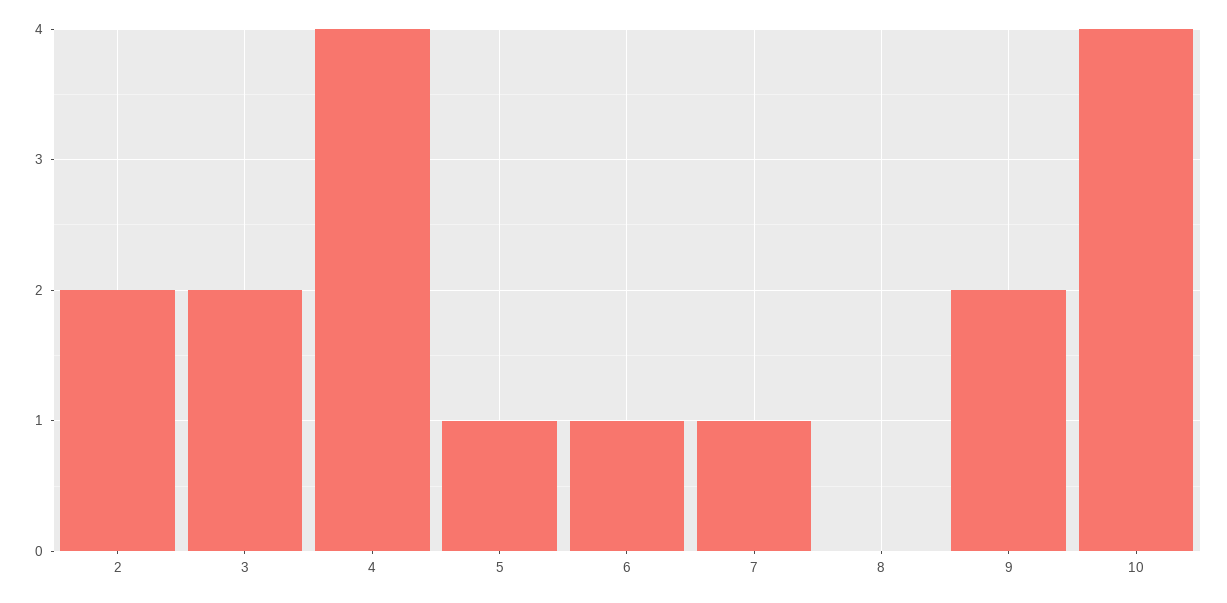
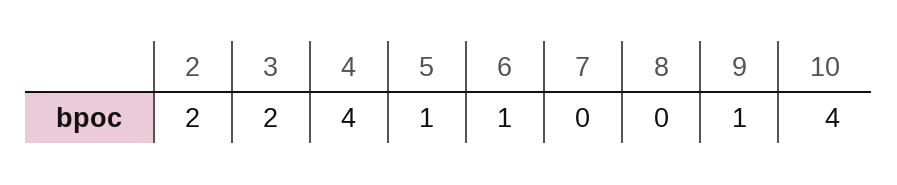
  {
    "2": 2,
    "3": 2,
    "4": 4,
    "5": 1,
    "6": 1,
-   "7": 1,
+   "7": 0,
    "8": 0,
-   "9": 2,
+   "9": 1,
    "10": 4
  }

